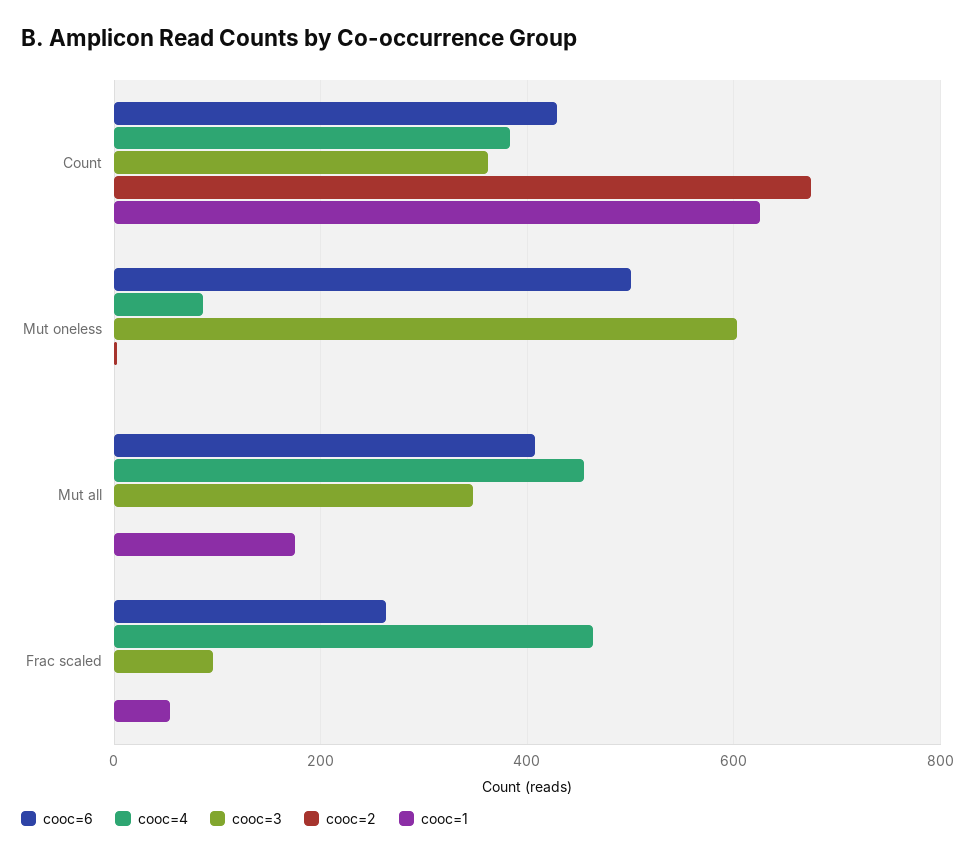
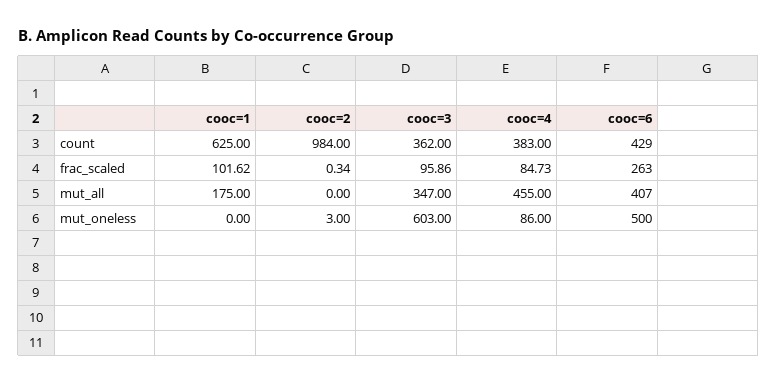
  {
    "cooc=6": {
      "Count": 429,
      "Mut oneless": 500,
      "Mut all": 407,
      "Frac scaled": 263
    },
    "cooc=4": {
      "Count": 383,
      "Mut oneless": 86,
      "Mut all": 455,
-     "Frac scaled": 460
+     "Frac scaled": 84.73
    },
    "cooc=3": {
      "Count": 362,
      "Mut oneless": 603,
      "Mut all": 347,
      "Frac scaled": 95.86
    },
    "cooc=2": {
-     "Count": 680,
+     "Count": 984,
      "Mut oneless": 3,
      "Mut all": 0,
      "Frac scaled": 0.34
    },
    "cooc=1": {
      "Count": 625,
      "Mut oneless": 0,
      "Mut all": 175,
-     "Frac scaled": 60
+     "Frac scaled": 101.62
    }
  }

